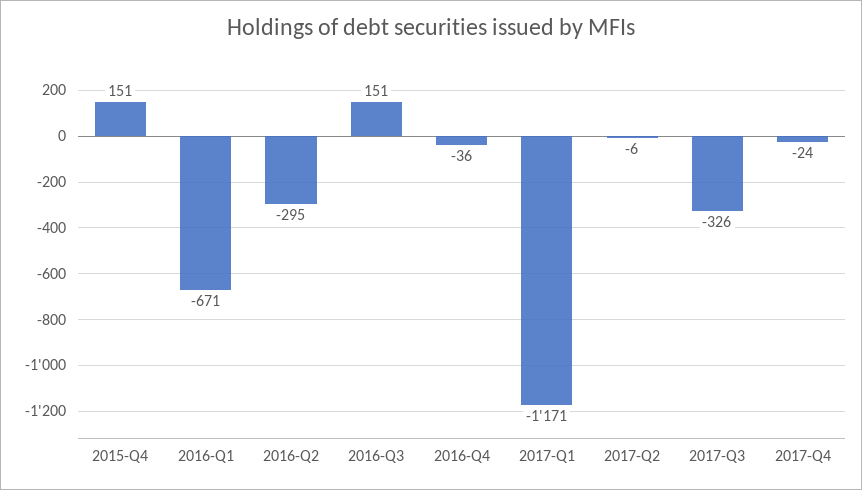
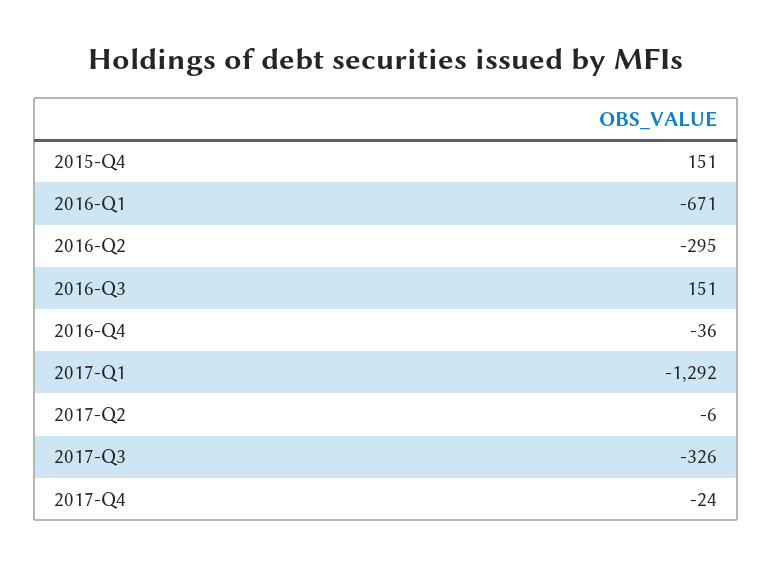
  {
    "2015-Q4": 151,
    "2016-Q1": -671,
    "2016-Q2": -295,
    "2016-Q3": 151,
    "2016-Q4": -36,
-   "2017-Q1": -1171,
+   "2017-Q1": -1292,
    "2017-Q2": -6,
    "2017-Q3": -326,
    "2017-Q4": -24
  }

